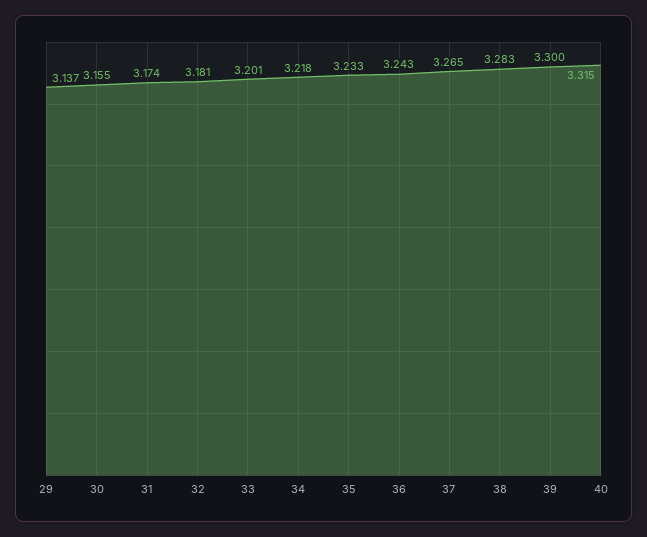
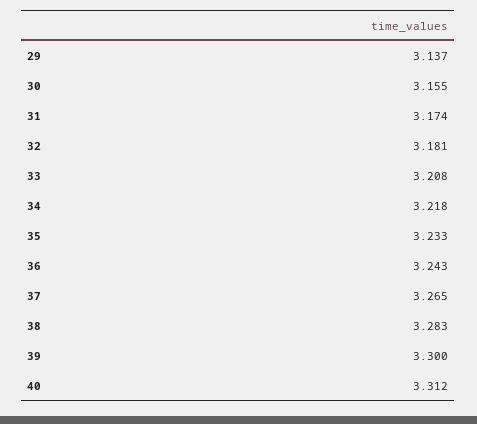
  {
    "29": 3.137,
    "30": 3.155,
    "31": 3.174,
    "32": 3.181,
-   "33": 3.201,
+   "33": 3.208,
    "34": 3.218,
    "35": 3.233,
    "36": 3.243,
    "37": 3.265,
    "38": 3.283,
    "39": 3.3,
-   "40": 3.315
+   "40": 3.312
  }

